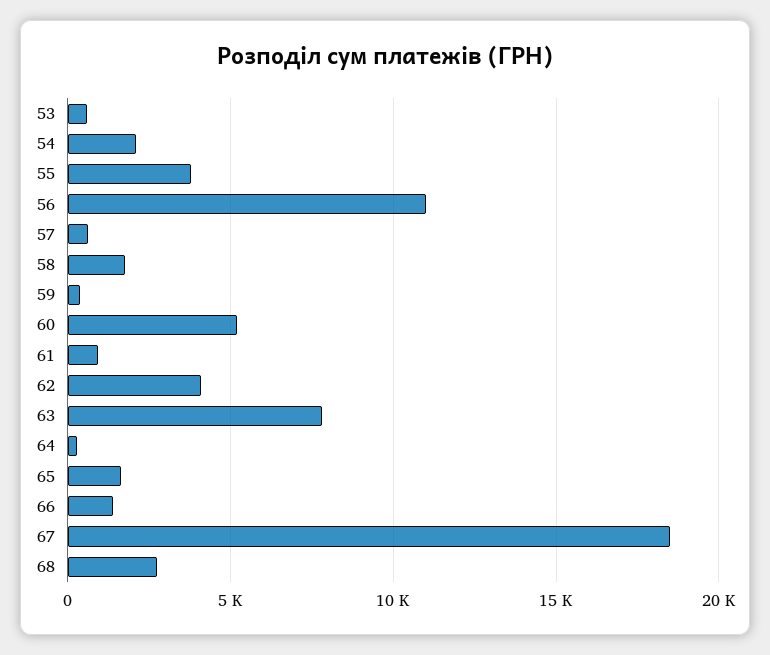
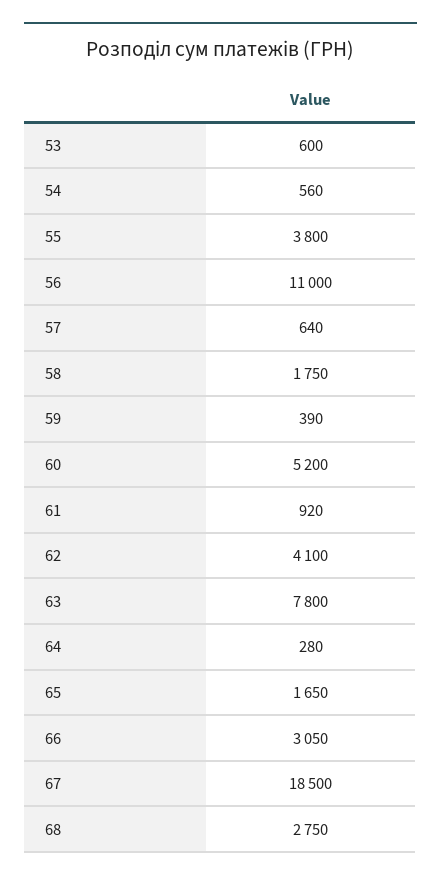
  {
    "53": 600,
-   "54": 2000,
+   "54": 560,
    "55": 3800,
    "56": 11000,
    "57": 640,
    "58": 1750,
    "59": 390,
    "60": 5200,
    "61": 920,
    "62": 4100,
    "63": 7800,
    "64": 280,
    "65": 1650,
-   "66": 1500,
+   "66": 3050,
    "67": 18500,
    "68": 2750
  }

